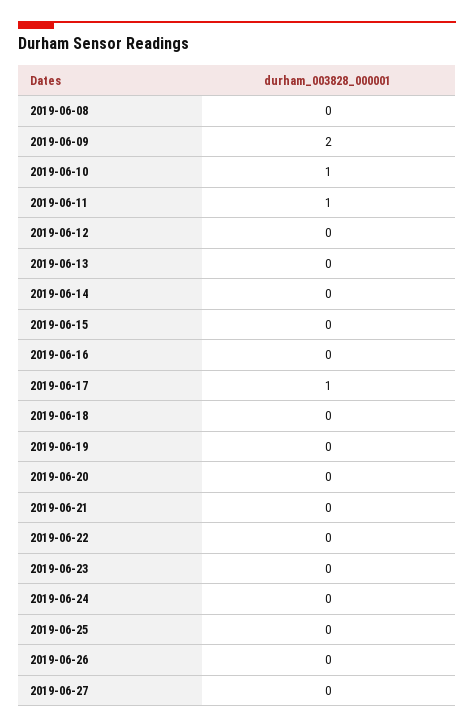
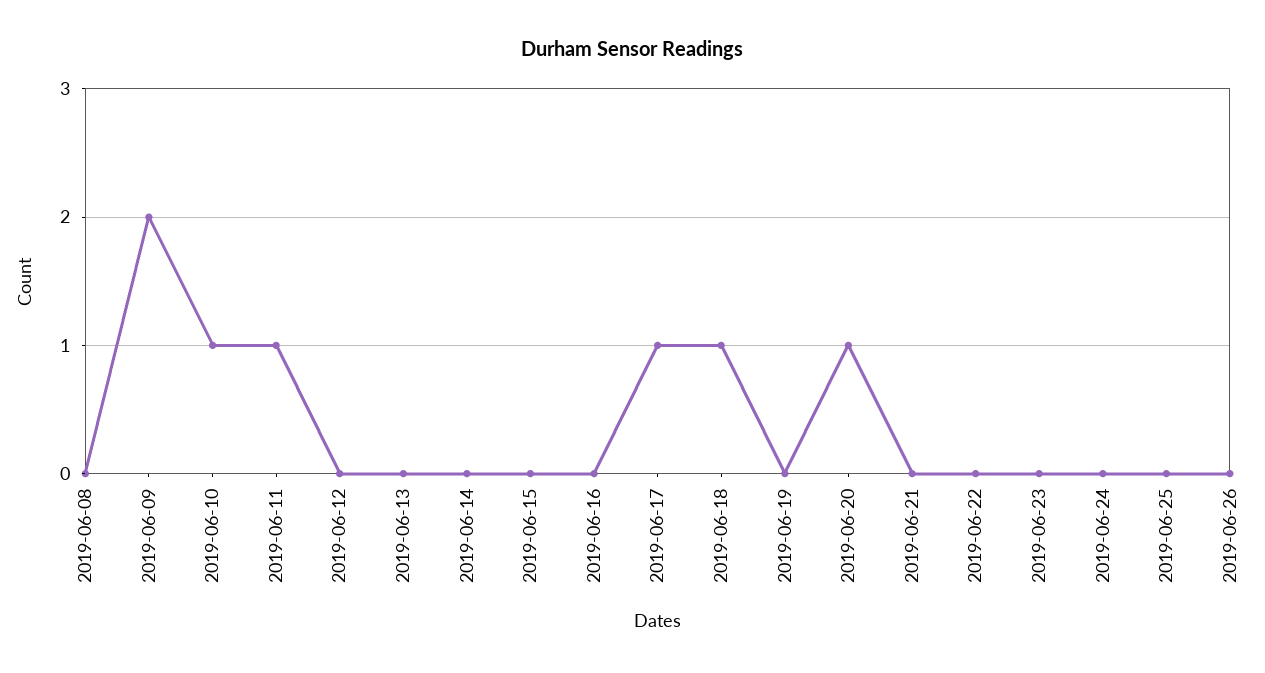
  {
    "2019-06-08": 0,
    "2019-06-09": 2,
    "2019-06-10": 1,
    "2019-06-11": 1,
    "2019-06-12": 0,
    "2019-06-13": 0,
    "2019-06-14": 0,
    "2019-06-15": 0,
    "2019-06-16": 0,
    "2019-06-17": 1,
-   "2019-06-18": 0,
+   "2019-06-18": 1,
    "2019-06-19": 0,
-   "2019-06-20": 0,
+   "2019-06-20": 1,
    "2019-06-21": 0,
    "2019-06-22": 0,
    "2019-06-23": 0,
    "2019-06-24": 0,
    "2019-06-25": 0,
-   "2019-06-26": 0,
+   "2019-06-26": 0
-   "2019-06-27": 0
  }

